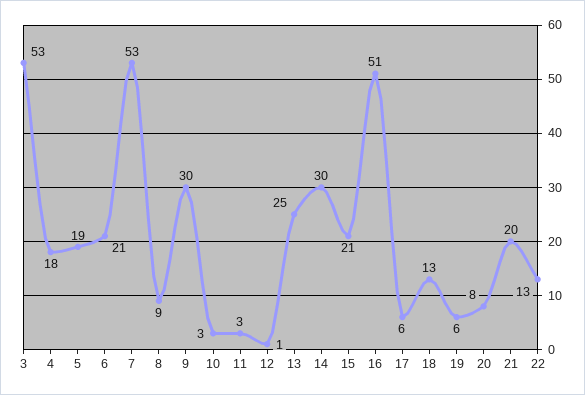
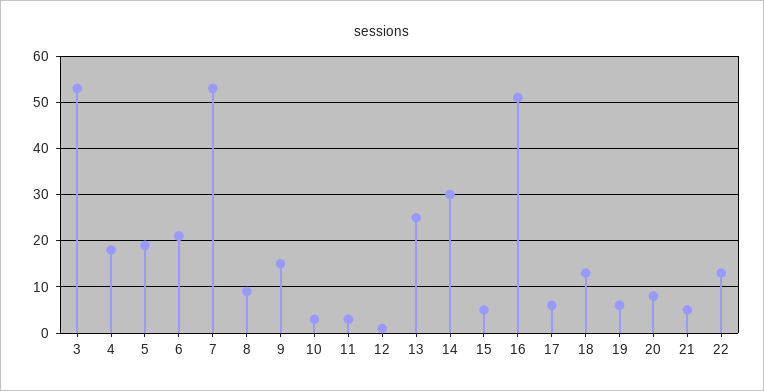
  {
    "3": 53,
    "4": 18,
    "5": 19,
    "6": 21,
    "7": 53,
    "8": 9,
-   "9": 30,
+   "9": 15,
    "10": 3,
    "11": 3,
    "12": 1,
    "13": 25,
    "14": 30,
-   "15": 21,
+   "15": 5,
    "16": 51,
    "17": 6,
    "18": 13,
    "19": 6,
    "20": 8,
-   "21": 20,
+   "21": 5,
    "22": 13
  }

